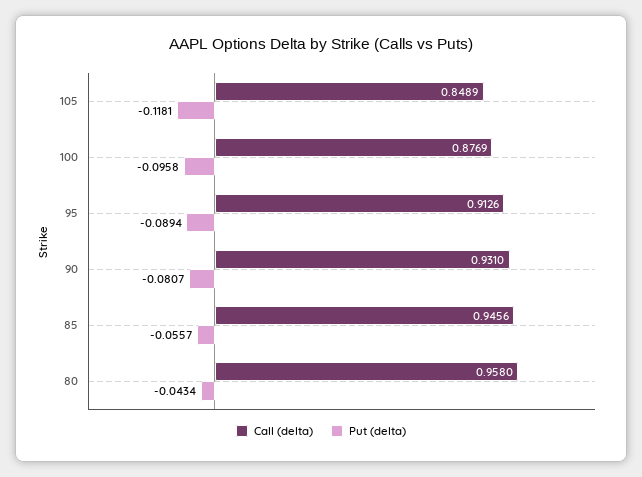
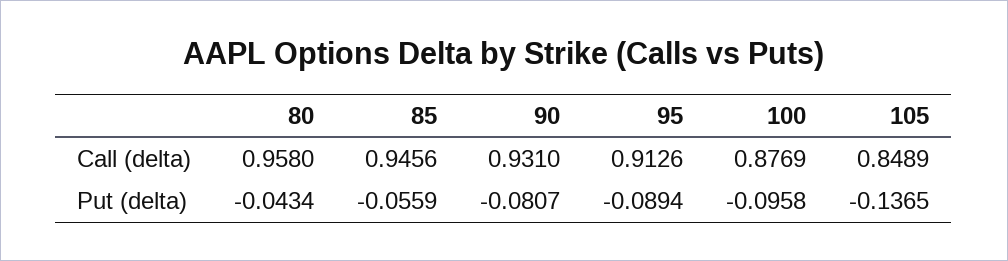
  {
    "Call (delta)": {
      "105": 0.8489,
      "100": 0.8769,
      "95": 0.9126,
      "90": 0.931,
      "85": 0.9456,
      "80": 0.958
    },
    "Put (delta)": {
-     "105": -0.1181,
+     "105": -0.1365,
      "100": -0.0958,
      "95": -0.0894,
      "90": -0.0807,
-     "85": -0.0557,
+     "85": -0.0559,
      "80": -0.0434
    }
  }

